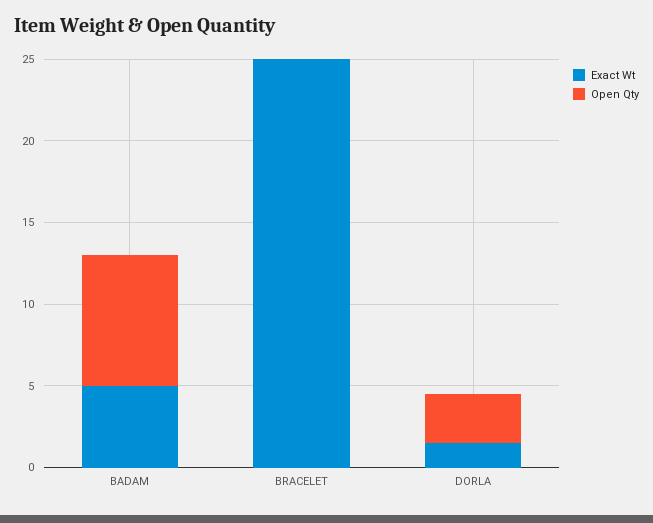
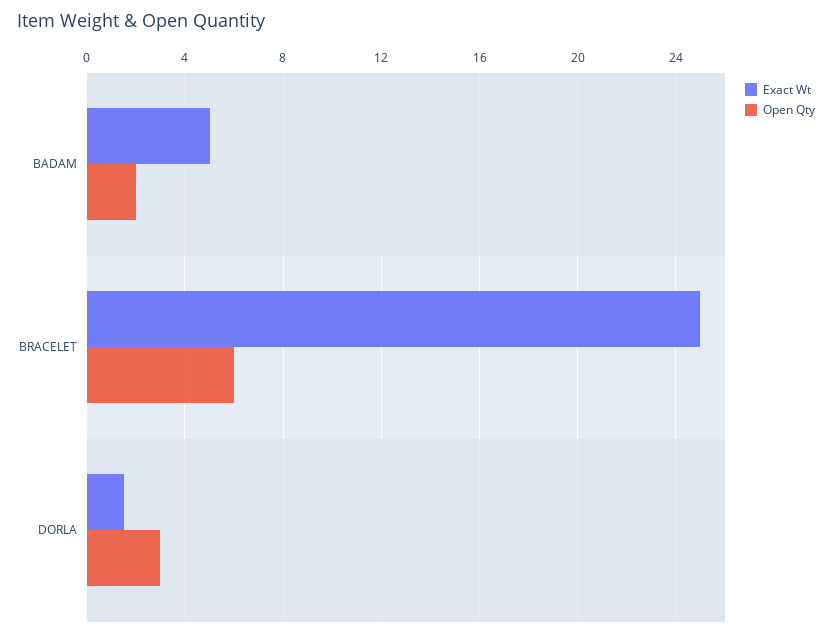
  {
    "Exact Wt": {
      "BADAM": 5,
      "BRACELET": 25,
      "DORLA": 1.5
    },
    "Open Qty": {
-     "BADAM": 8,
+     "BADAM": 2,
-     "BRACELET": 0,
+     "BRACELET": 6,
      "DORLA": 3
    }
  }

